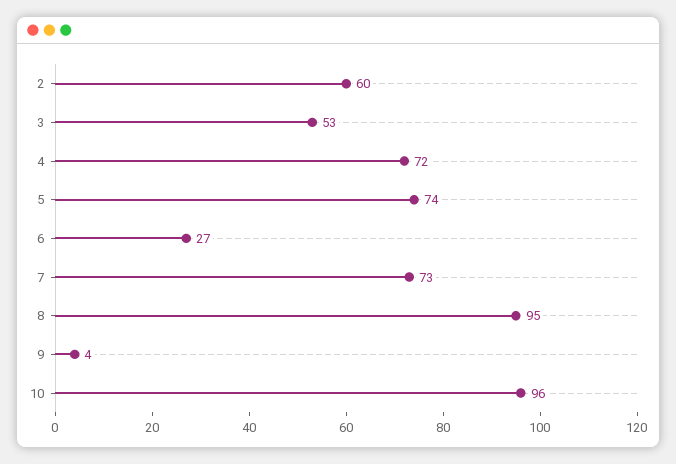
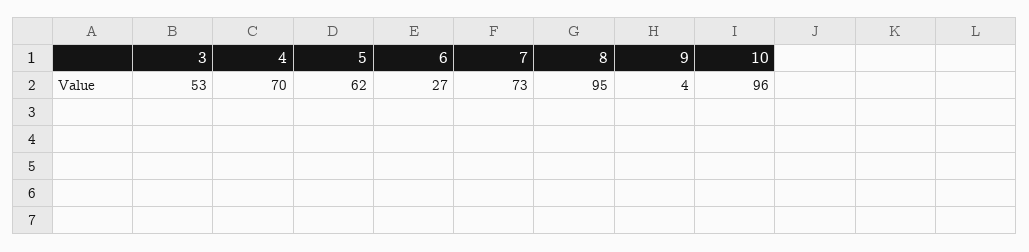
  {
-   "2": 60,
    "3": 53,
-   "4": 72,
+   "4": 70,
-   "5": 74,
+   "5": 62,
    "6": 27,
    "7": 73,
    "8": 95,
    "9": 4,
    "10": 96
  }

